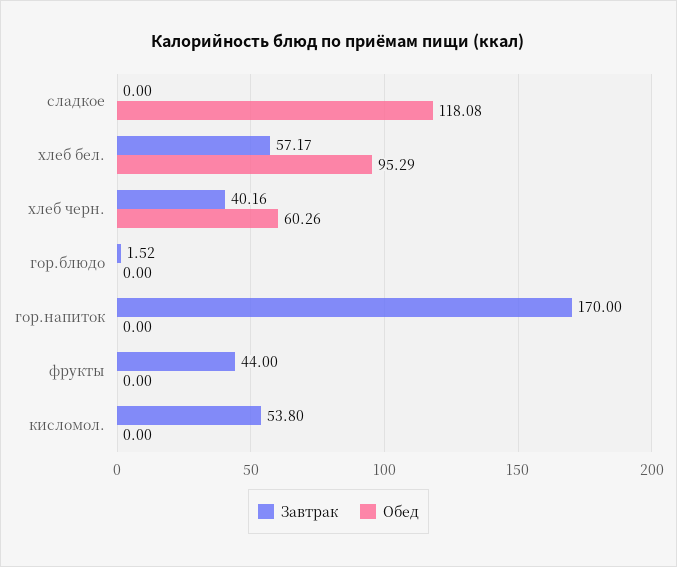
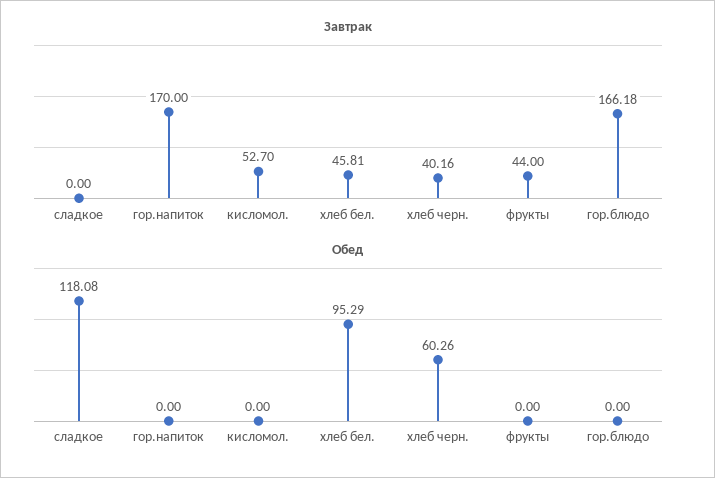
  {
    "Завтрак": {
      "сладкое": 0,
-     "хлеб бел.": 57.17,
+     "хлеб бел.": 45.81,
      "хлеб черн.": 40.16,
-     "гор.блюдо": 1.52,
+     "гор.блюдо": 166.18,
      "гор.напиток": 170,
      "фрукты": 44,
-     "кисломол.": 53.8
+     "кисломол.": 52.7
    },
    "Обед": {
      "сладкое": 118.08,
      "хлеб бел.": 95.29,
      "хлеб черн.": 60.26,
      "гор.блюдо": 0,
      "гор.напиток": 0,
      "фрукты": 0,
      "кисломол.": 0
    }
  }

